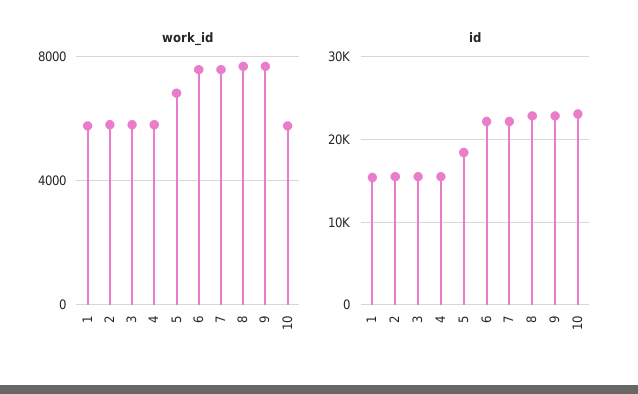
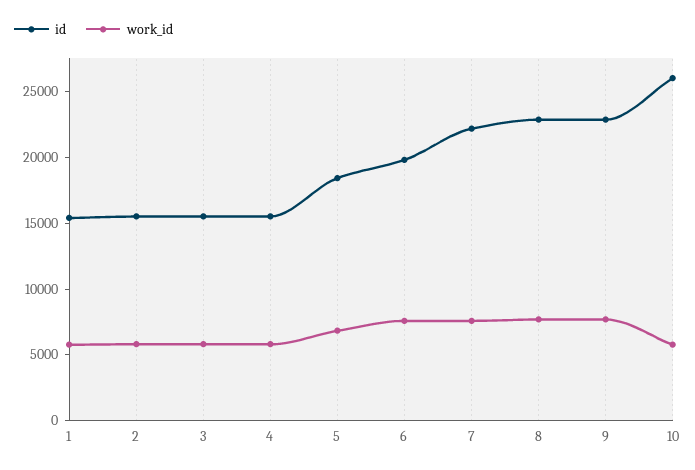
  {
    "work_id": {
      "1": 6000,
      "2": 6000,
      "3": 6000,
      "4": 6000,
      "5": 7000,
      "6": 7500,
      "7": 7500,
      "8": 7500,
      "9": 7500,
      "10": 6000
    },
    "id": {
      "1": 15000,
      "2": 16000,
      "3": 16000,
      "4": 16000,
      "5": 18000,
-     "6": 22000,
+     "6": 20000,
      "7": 22000,
      "8": 23000,
      "9": 23000,
-     "10": 23000
+     "10": 26000
    }
  }

